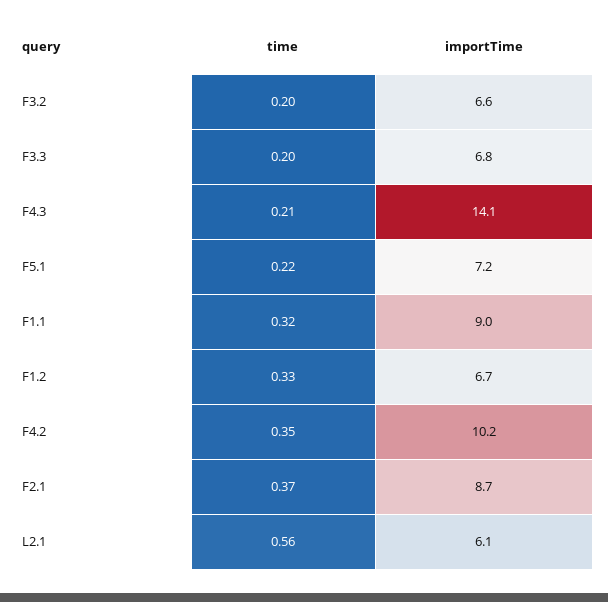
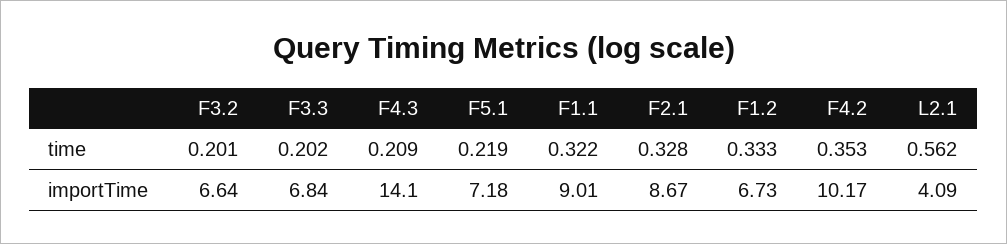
  {
    "time": {
      "F3.2": 0.201,
      "F3.3": 0.202,
      "F4.3": 0.209,
      "F5.1": 0.219,
      "F1.1": 0.322,
      "F1.2": 0.333,
      "F4.2": 0.353,
-     "F2.1": 0.37,
+     "F2.1": 0.328,
      "L2.1": 0.562
    },
    "importTime": {
      "F3.2": 6.64,
      "F3.3": 6.84,
      "F4.3": 14.1,
      "F5.1": 7.18,
      "F1.1": 9.01,
      "F1.2": 6.73,
      "F4.2": 10.17,
      "F2.1": 8.67,
-     "L2.1": 6.1
+     "L2.1": 4.09
    }
  }

